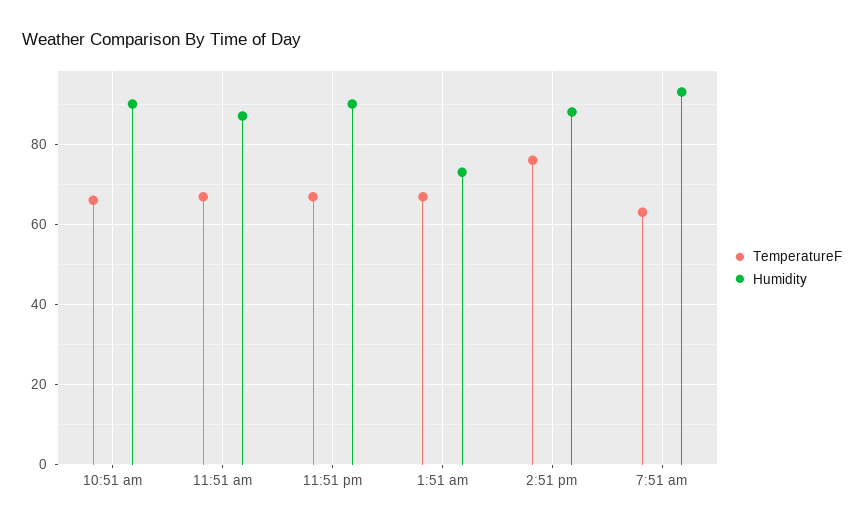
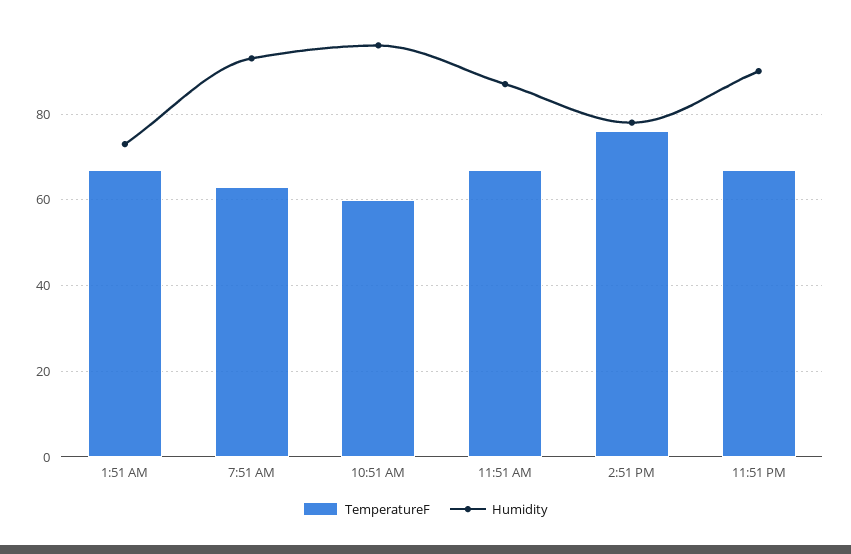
  {
    "TemperatureF": {
-     "10:51 am": 66,
+     "10:51 am": 60,
      "11:51 am": 66,
      "11:51 pm": 66,
      "1:51 am": 66,
      "2:51 pm": 76,
      "7:51 am": 64
    },
    "Humidity": {
-     "10:51 am": 90,
+     "10:51 am": 96,
      "11:51 am": 88,
      "11:51 pm": 90,
      "1:51 am": 74,
-     "2:51 pm": 88,
+     "2:51 pm": 78,
      "7:51 am": 94
    }
  }

